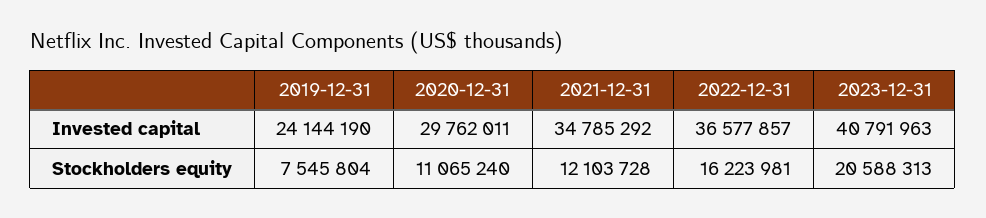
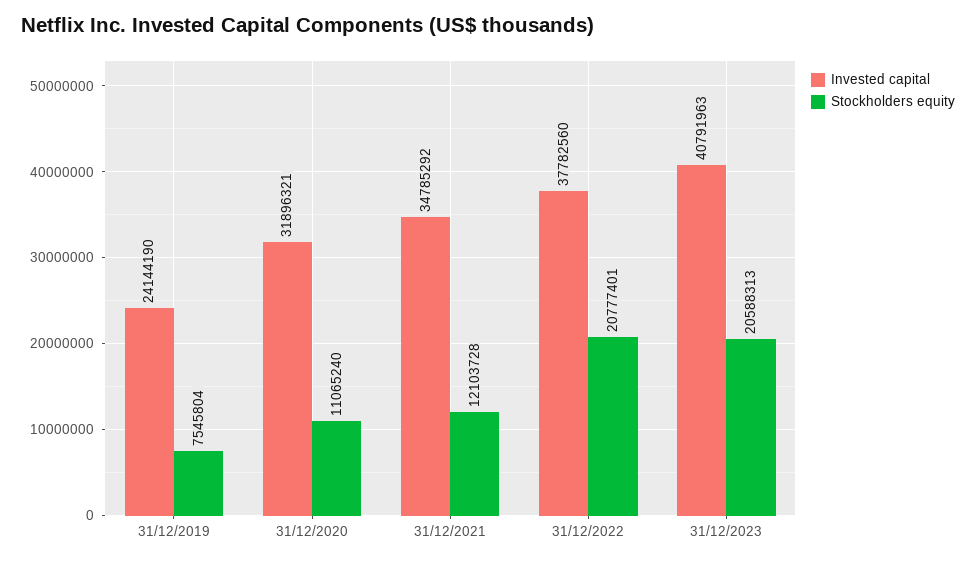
  {
    "Invested capital": {
      "2019-12-31": 24144190,
-     "2020-12-31": 29762011,
+     "2020-12-31": 31896321,
      "2021-12-31": 34785292,
-     "2022-12-31": 36577857,
+     "2022-12-31": 37782560,
      "2023-12-31": 40791963
    },
    "Stockholders equity": {
      "2019-12-31": 7545804,
      "2020-12-31": 11065240,
      "2021-12-31": 12103728,
-     "2022-12-31": 16223981,
+     "2022-12-31": 20777401,
      "2023-12-31": 20588313
    }
  }

